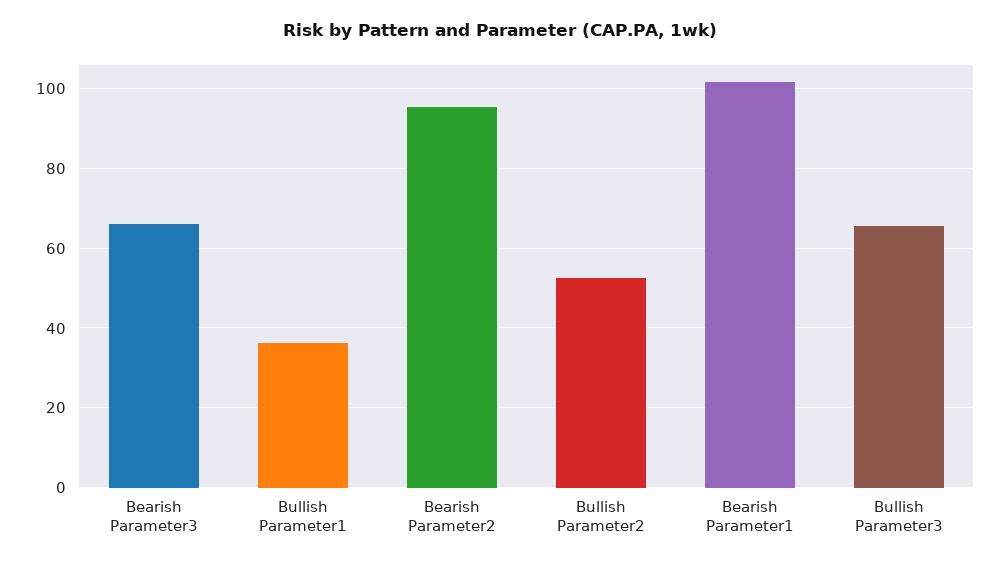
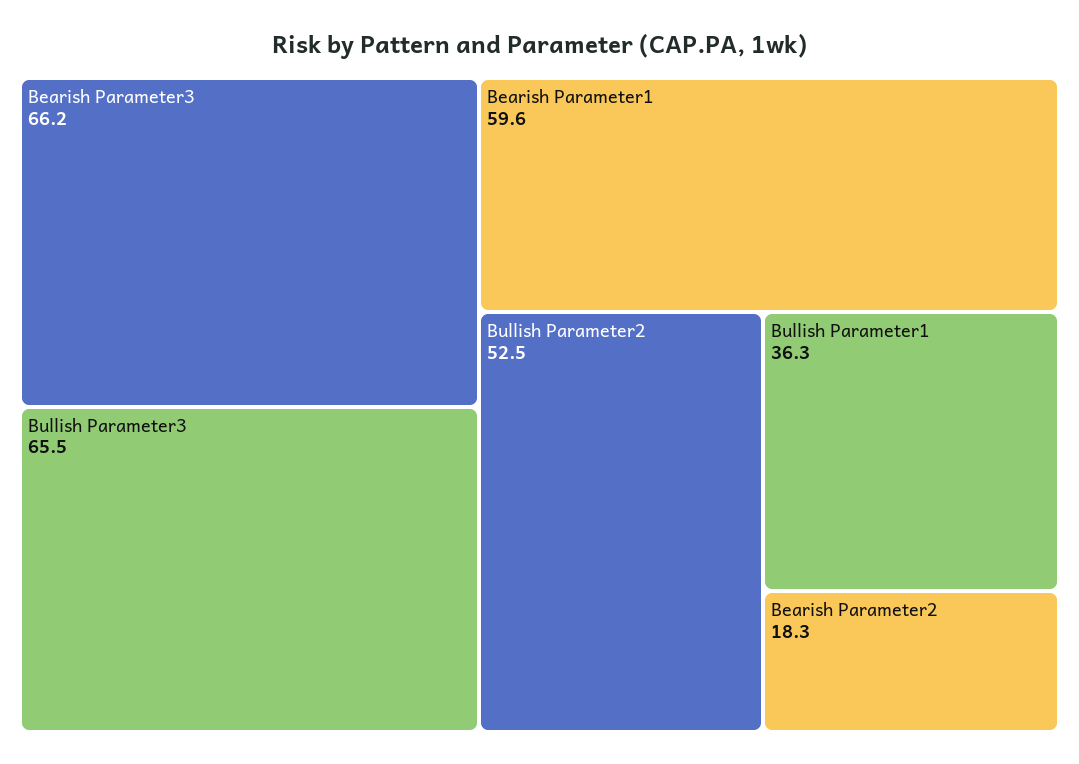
  {
    "Bearish Parameter3": 66.2,
    "Bullish Parameter1": 36.3,
-   "Bearish Parameter2": 96,
+   "Bearish Parameter2": 18.3,
    "Bullish Parameter2": 52.5,
-   "Bearish Parameter1": 102,
+   "Bearish Parameter1": 59.6,
    "Bullish Parameter3": 65.5
  }

